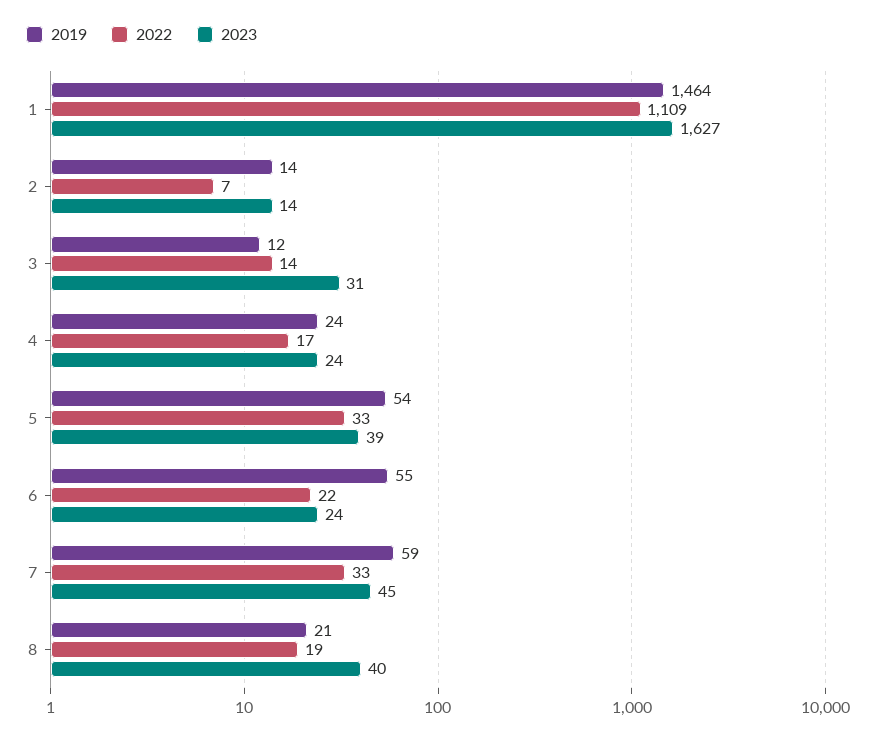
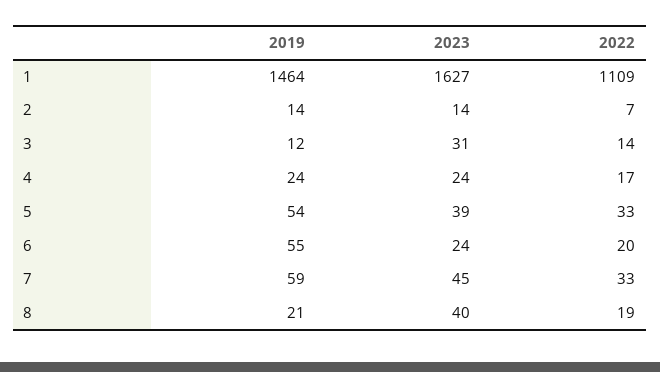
  {
    "2019": {
      "1": 1464,
      "2": 14,
      "3": 12,
      "4": 24,
      "5": 54,
      "6": 55,
      "7": 59,
      "8": 21
    },
    "2022": {
      "1": 1109,
      "2": 7,
      "3": 14,
      "4": 17,
      "5": 33,
-     "6": 22,
+     "6": 20,
      "7": 33,
      "8": 19
    },
    "2023": {
      "1": 1627,
      "2": 14,
      "3": 31,
      "4": 24,
      "5": 39,
      "6": 24,
      "7": 45,
      "8": 40
    }
  }

